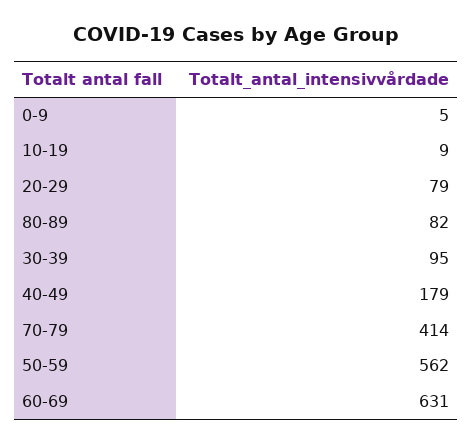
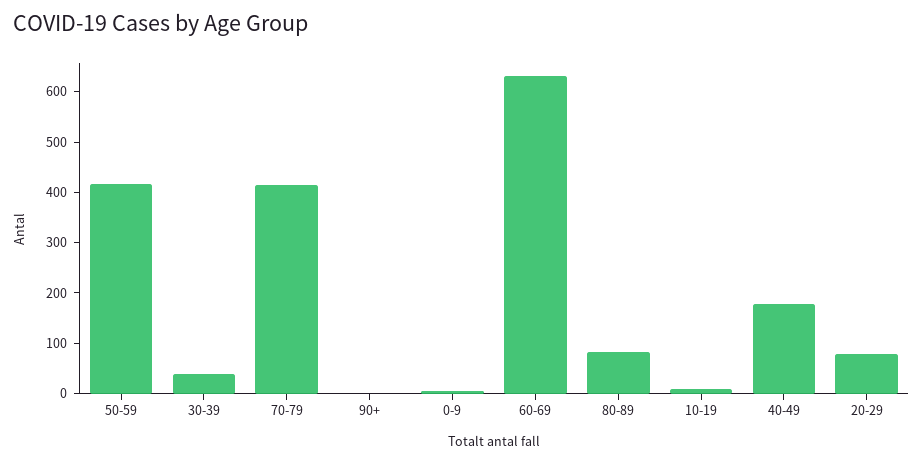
  {
    "0-9": 5,
    "10-19": 9,
    "20-29": 79,
    "80-89": 82,
-   "30-39": 95,
+   "30-39": 40,
    "40-49": 179,
    "70-79": 414,
-   "50-59": 562,
+   "50-59": 420,
-   "60-69": 631
+   "60-69": 631,
+   "90+": 0
  }

